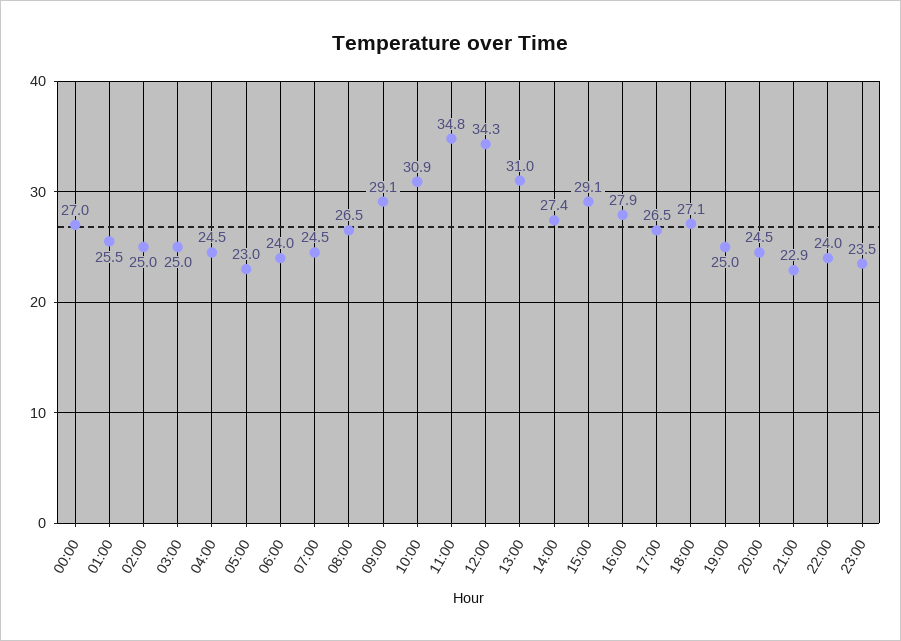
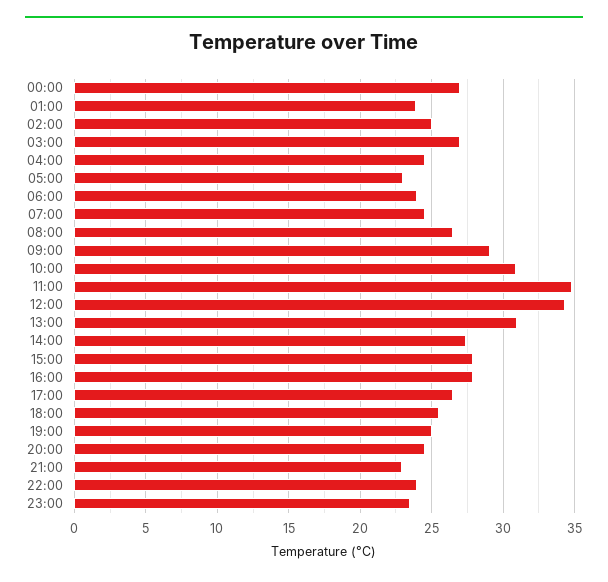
  {
    "00:00": 27,
-   "01:00": 25.5,
+   "01:00": 24,
    "02:00": 25,
-   "03:00": 25,
+   "03:00": 27,
    "04:00": 24.5,
    "05:00": 23,
    "06:00": 24,
    "07:00": 24.5,
    "08:00": 26.5,
    "09:00": 29.1,
    "10:00": 30.9,
    "11:00": 34.8,
    "12:00": 34.3,
    "13:00": 31,
    "14:00": 27.4,
-   "15:00": 29.1,
+   "15:00": 28,
    "16:00": 27.9,
    "17:00": 26.5,
-   "18:00": 27.1,
+   "18:00": 25.5,
    "19:00": 25,
    "20:00": 24.5,
    "21:00": 22.9,
    "22:00": 24,
    "23:00": 23.5
  }

